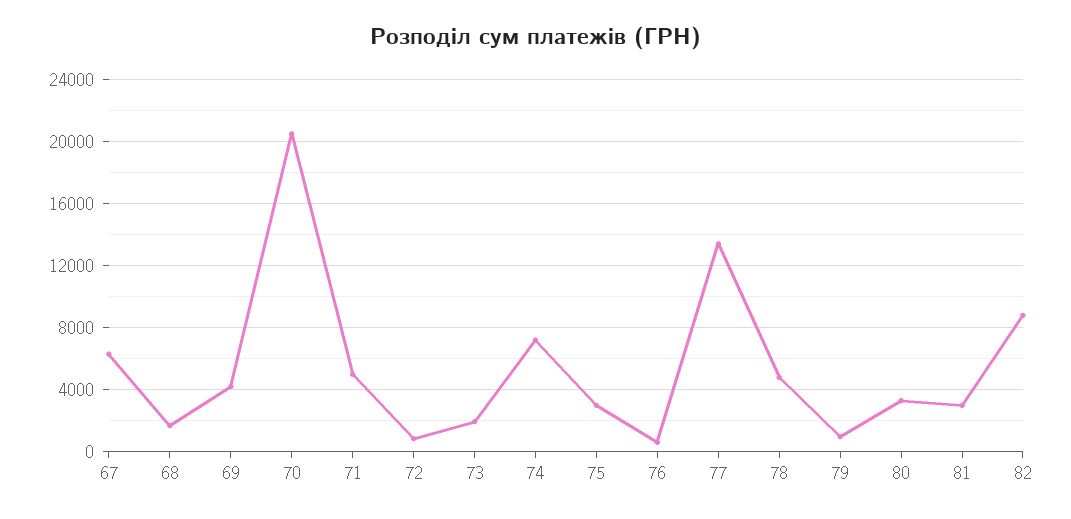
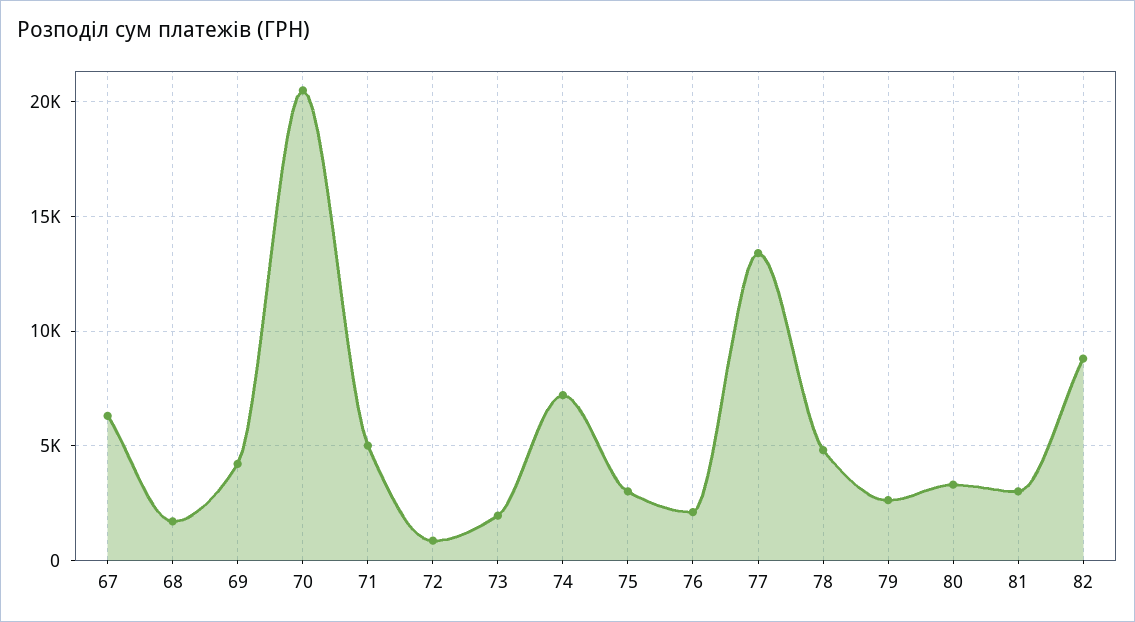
  {
    "67": 6500,
    "68": 1500,
    "69": 4000,
    "70": 20500,
    "71": 5000,
    "72": 1000,
    "73": 2000,
    "74": 7000,
    "75": 3000,
-   "76": 500,
+   "76": 2000,
    "77": 13500,
    "78": 5000,
-   "79": 1000,
+   "79": 2500,
    "80": 3500,
    "81": 3000,
    "82": 9000
  }

